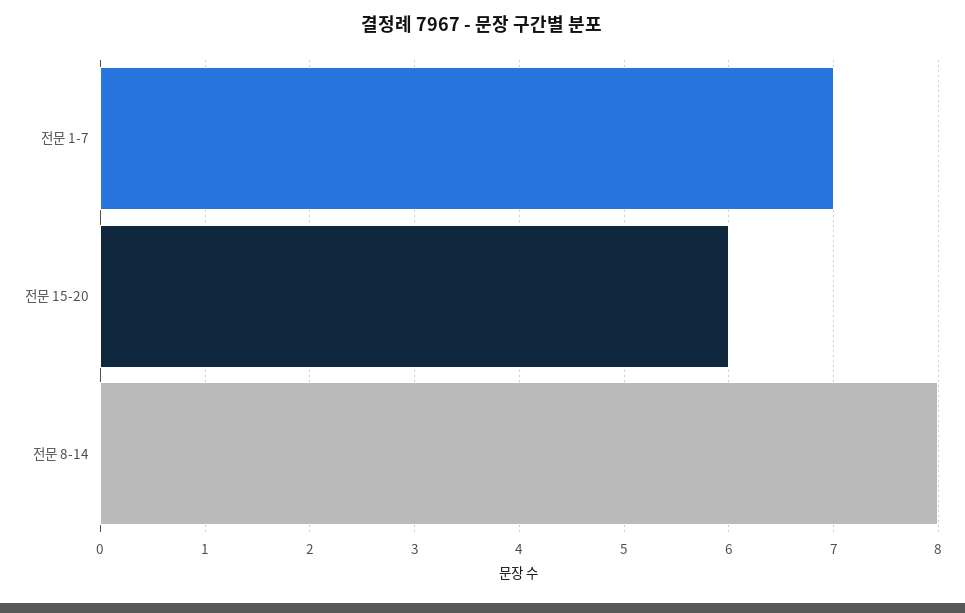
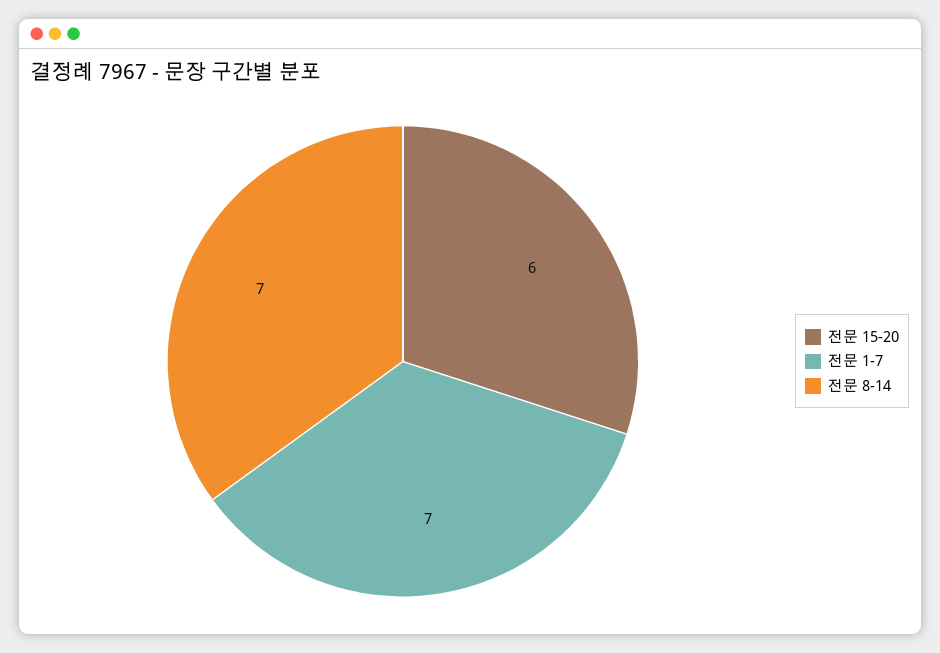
  {
    "전문 1-7": 7,
    "전문 15-20": 6,
-   "전문 8-14": 8
+   "전문 8-14": 7
  }

